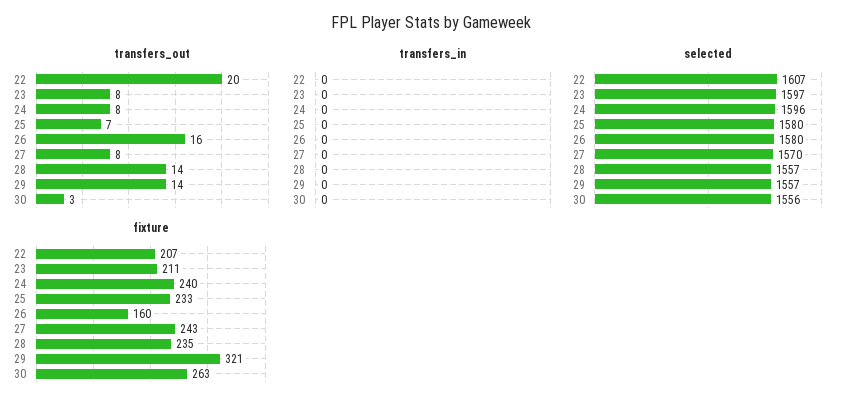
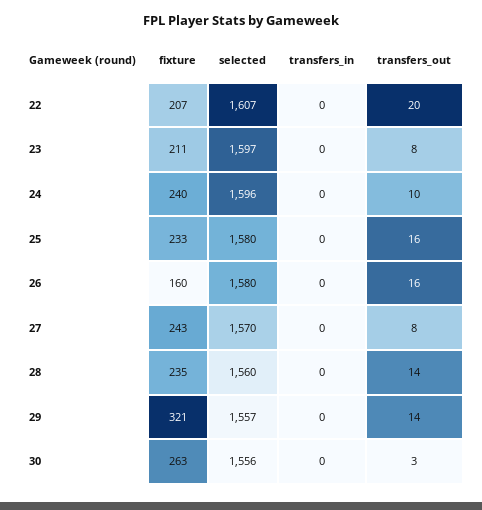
  {
    "transfers_out": {
      "22": 20,
      "23": 8,
-     "24": 8,
+     "24": 10,
-     "25": 7,
+     "25": 16,
      "26": 16,
      "27": 8,
      "28": 14,
      "29": 14,
      "30": 3
    },
    "transfers_in": {
      "22": 0,
      "23": 0,
      "24": 0,
      "25": 0,
      "26": 0,
      "27": 0,
      "28": 0,
      "29": 0,
      "30": 0
    },
    "selected": {
      "22": 1607,
      "23": 1597,
      "24": 1596,
      "25": 1580,
      "26": 1580,
      "27": 1570,
-     "28": 1557,
+     "28": 1560,
      "29": 1557,
      "30": 1556
    },
    "fixture": {
      "22": 207,
      "23": 211,
      "24": 240,
      "25": 233,
      "26": 160,
      "27": 243,
      "28": 235,
      "29": 321,
      "30": 263
    }
  }

